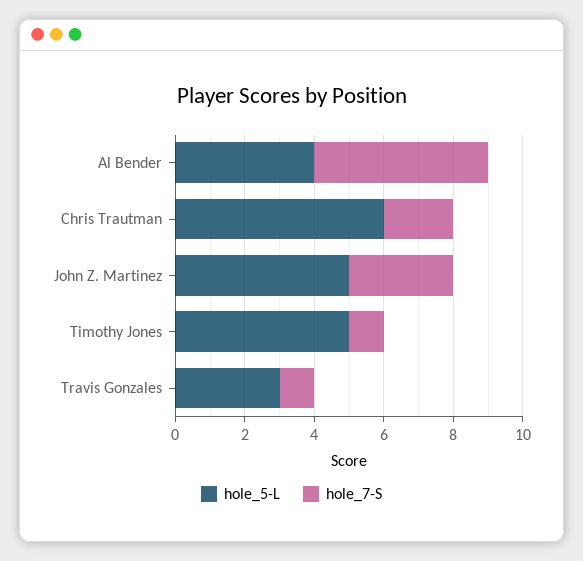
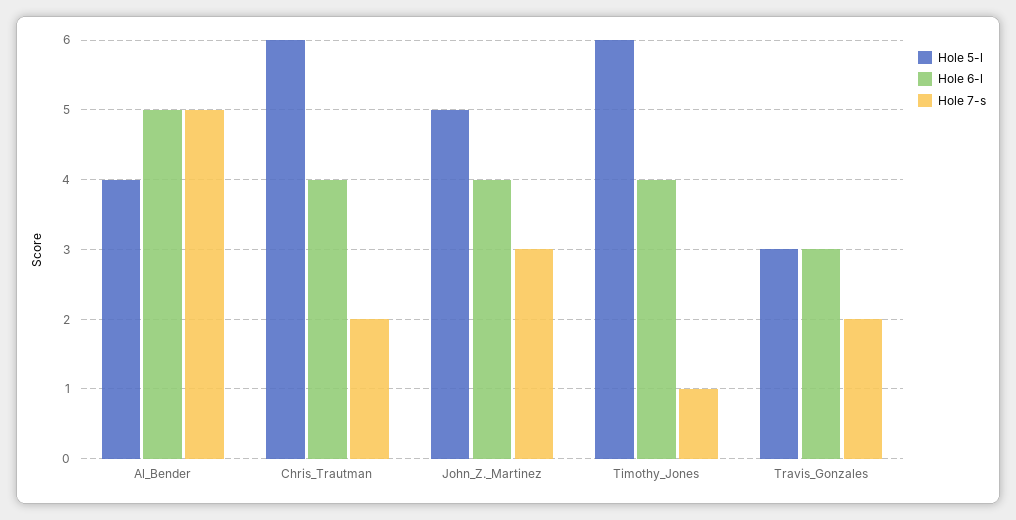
  {
    "hole_5-L": {
      "Al Bender": 4,
      "Chris Trautman": 6,
      "John Z. Martinez": 5,
-     "Timothy Jones": 5,
+     "Timothy Jones": 6,
      "Travis Gonzales": 3
    },
    "hole_7-S": {
      "Al Bender": 5,
      "Chris Trautman": 2,
      "John Z. Martinez": 3,
      "Timothy Jones": 1,
-     "Travis Gonzales": 1
+     "Travis Gonzales": 2
-   }
+   },
+   "Hole 6-l": {
+     "Al Bender": 5,
+     "Chris Trautman": 4,
+     "John Z. Martinez": 4,
+     "Timothy Jones": 4,
+     "Travis Gonzales": 3
+   }
  }

